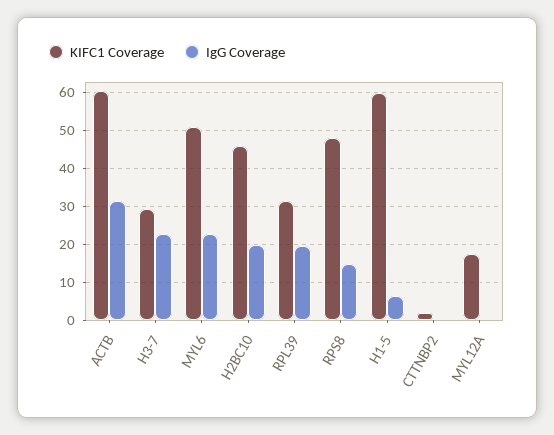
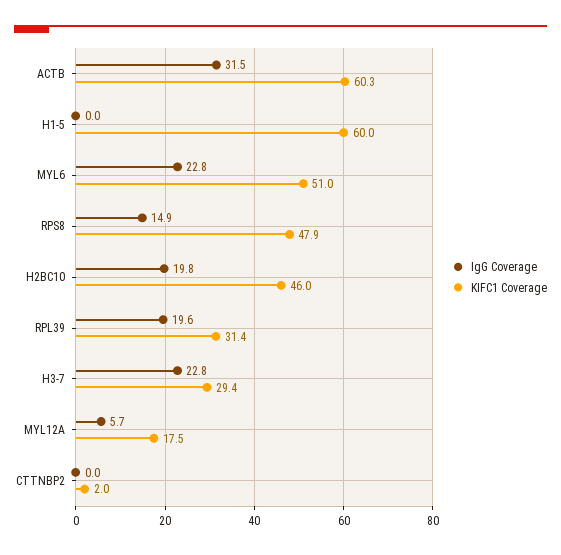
  {
    "KIFC1 Coverage": {
      "ACTB": 60.3,
      "H3-7": 29.4,
      "MYL6": 51,
      "H2BC10": 46,
      "RPL39": 31.4,
      "RPS8": 47.9,
      "H1-5": 60,
      "CTTNBP2": 2,
      "MYL12A": 17.5
    },
    "IgG Coverage": {
      "ACTB": 31.5,
      "H3-7": 22.8,
      "MYL6": 22.8,
      "H2BC10": 19.8,
      "RPL39": 19.6,
      "RPS8": 14.9,
-     "H1-5": 6,
+     "H1-5": 0,
      "CTTNBP2": 0,
-     "MYL12A": 0
+     "MYL12A": 5.7
    }
  }

